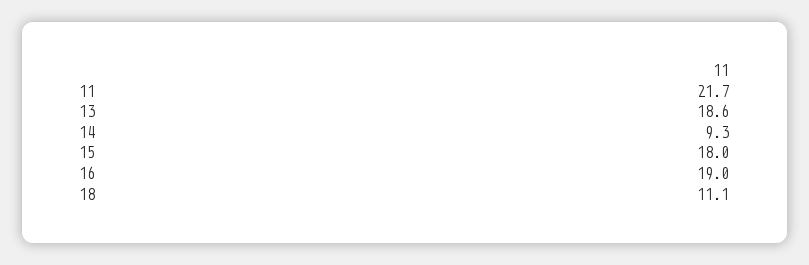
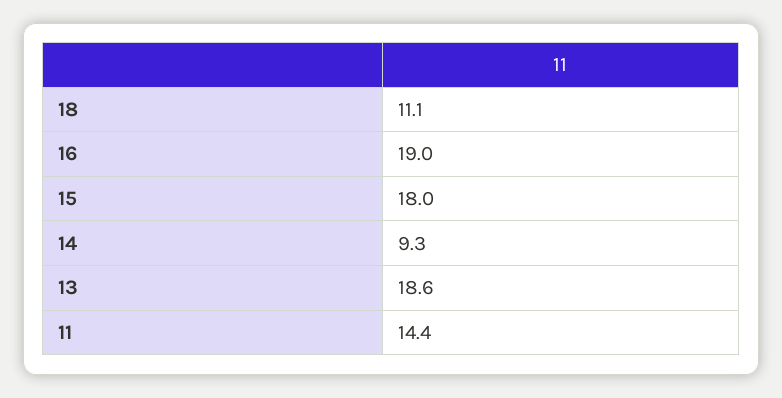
  {
-   "11": 21.7,
+   "11": 14.4,
    "13": 18.6,
    "14": 9.3,
    "15": 18,
    "16": 19,
    "18": 11.1
  }

